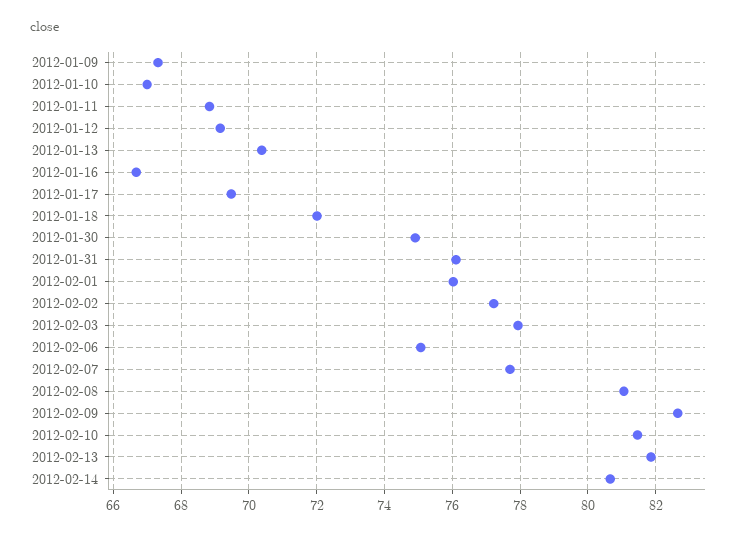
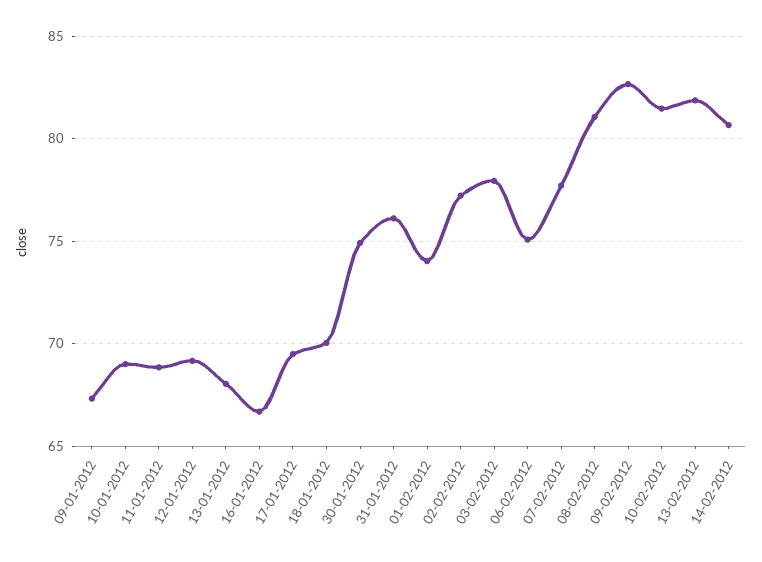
  {
    "2012-01-09": 67.4,
-   "2012-01-10": 67,
+   "2012-01-10": 69,
    "2012-01-11": 68.8,
    "2012-01-12": 69.2,
-   "2012-01-13": 70.4,
+   "2012-01-13": 68,
    "2012-01-16": 66.6,
    "2012-01-17": 69.4,
-   "2012-01-18": 72,
+   "2012-01-18": 70,
    "2012-01-30": 75,
    "2012-01-31": 76.2,
-   "2012-02-01": 76,
+   "2012-02-01": 74,
    "2012-02-02": 77.2,
    "2012-02-03": 78,
    "2012-02-06": 75,
    "2012-02-07": 77.8,
    "2012-02-08": 81,
    "2012-02-09": 82.6,
    "2012-02-10": 81.4,
    "2012-02-13": 81.8,
    "2012-02-14": 80.6
  }

